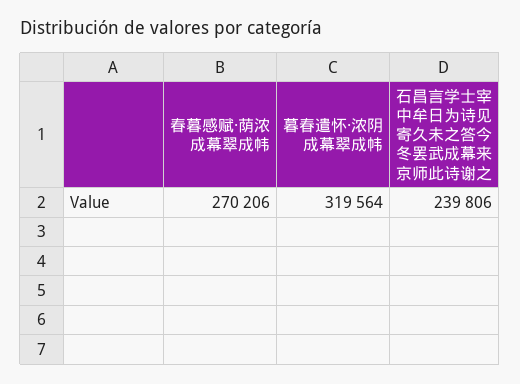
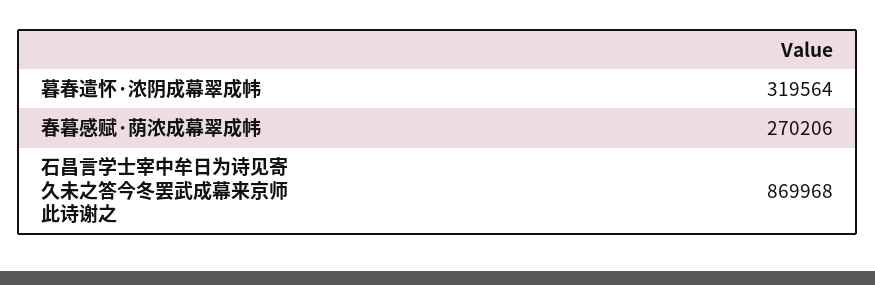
  {
    "春暮感赋·荫浓成幕翠成帏": 270206,
    "暮春遣怀·浓阴成幕翠成帏": 319564,
-   "石昌言学士宰中牟日为诗见寄久未之答今冬罢武成幕来京师此诗谢之": 239806
+   "石昌言学士宰中牟日为诗见寄久未之答今冬罢武成幕来京师此诗谢之": 869968
  }

